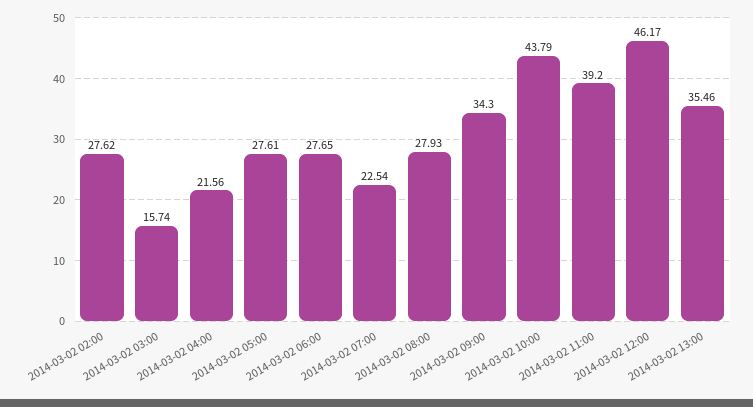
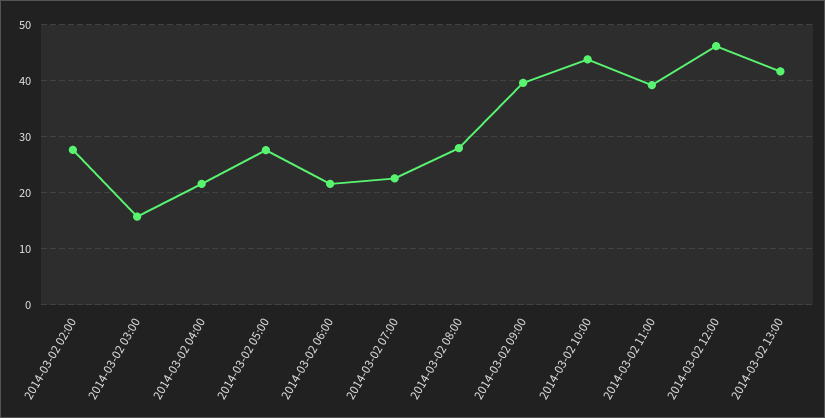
  {
    "2014-03-02 02:00": 27.62,
    "2014-03-02 03:00": 15.74,
    "2014-03-02 04:00": 21.56,
    "2014-03-02 05:00": 27.61,
-   "2014-03-02 06:00": 27.65,
+   "2014-03-02 06:00": 22,
    "2014-03-02 07:00": 22.54,
    "2014-03-02 08:00": 27.93,
-   "2014-03-02 09:00": 34.3,
+   "2014-03-02 09:00": 40,
    "2014-03-02 10:00": 43.79,
    "2014-03-02 11:00": 39.2,
    "2014-03-02 12:00": 46.17,
-   "2014-03-02 13:00": 35.46
+   "2014-03-02 13:00": 42
  }

